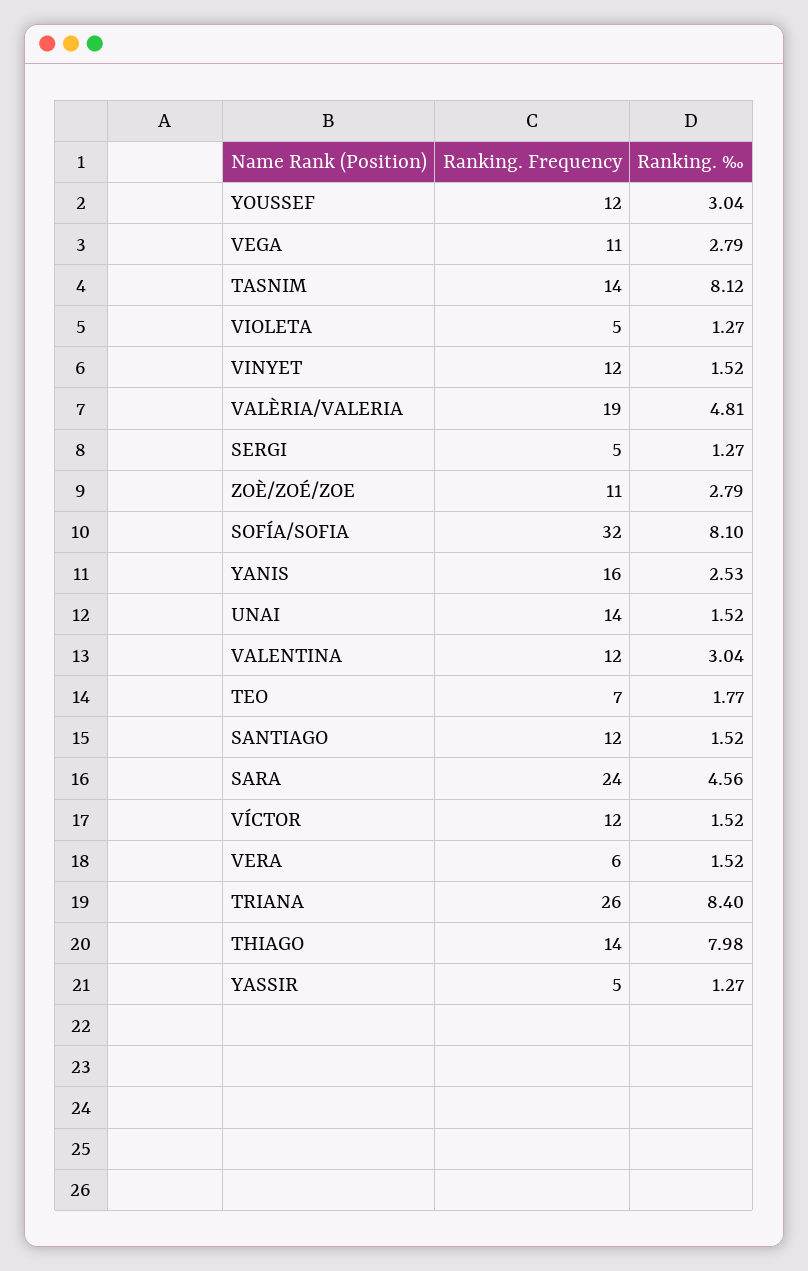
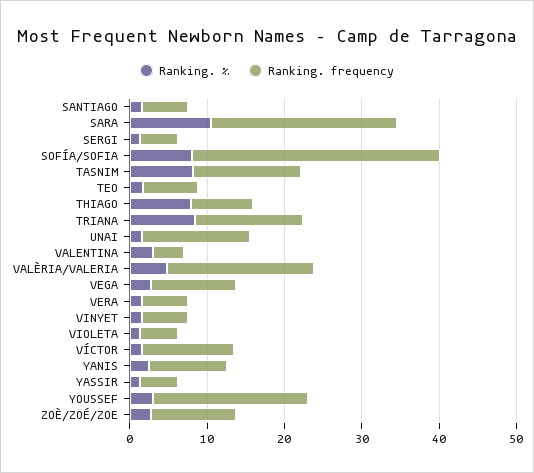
  {
    "Ranking. Frequency": {
-     "YOUSSEF": 12,
+     "YOUSSEF": 20,
      "VEGA": 11,
      "TASNIM": 14,
      "VIOLETA": 5,
-     "VINYET": 12,
+     "VINYET": 6,
      "VALÈRIA/VALERIA": 19,
      "SERGI": 5,
      "ZOÈ/ZOÉ/ZOE": 11,
      "SOFÍA/SOFIA": 32,
-     "YANIS": 16,
+     "YANIS": 10,
      "UNAI": 14,
-     "VALENTINA": 12,
+     "VALENTINA": 4,
      "TEO": 7,
-     "SANTIAGO": 12,
+     "SANTIAGO": 6,
      "SARA": 24,
      "VÍCTOR": 12,
      "VERA": 6,
-     "TRIANA": 26,
+     "TRIANA": 14,
-     "THIAGO": 14,
+     "THIAGO": 8,
      "YASSIR": 5
    },
    "Ranking. ‰": {
      "YOUSSEF": 3.04,
      "VEGA": 2.79,
      "TASNIM": 8.12,
      "VIOLETA": 1.27,
      "VINYET": 1.52,
      "VALÈRIA/VALERIA": 4.81,
      "SERGI": 1.27,
      "ZOÈ/ZOÉ/ZOE": 2.79,
      "SOFÍA/SOFIA": 8.1,
      "YANIS": 2.53,
      "UNAI": 1.52,
      "VALENTINA": 3.04,
      "TEO": 1.77,
      "SANTIAGO": 1.52,
-     "SARA": 4.56,
+     "SARA": 10,
      "VÍCTOR": 1.52,
      "VERA": 1.52,
      "TRIANA": 8.4,
      "THIAGO": 7.98,
      "YASSIR": 1.27
    }
  }

